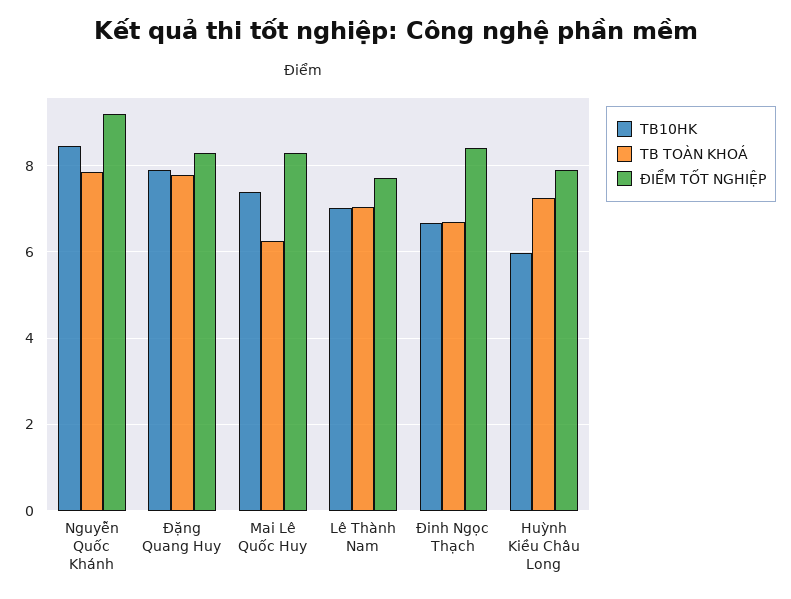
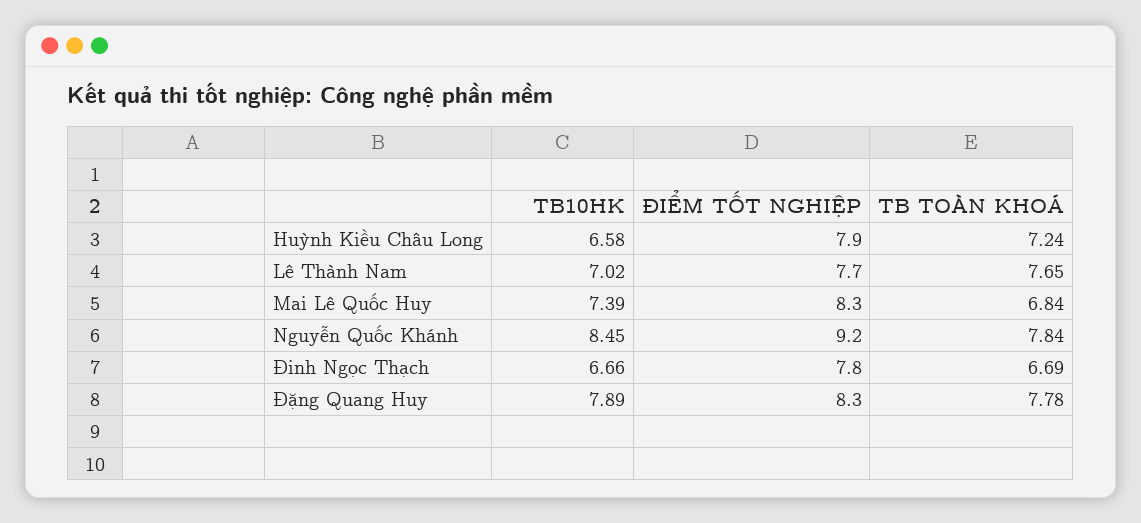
  {
    "TB10HK": {
      "Nguyễn Quốc Khánh": 8.45,
      "Đặng Quang Huy": 7.89,
      "Mai Lê Quốc Huy": 7.39,
      "Lê Thành Nam": 7.02,
      "Đinh Ngọc Thạch": 6.66,
-     "Huỳnh Kiều Châu Long": 6
+     "Huỳnh Kiều Châu Long": 6.58
    },
    "TB TOÀN KHOÁ": {
      "Nguyễn Quốc Khánh": 7.84,
      "Đặng Quang Huy": 7.78,
-     "Mai Lê Quốc Huy": 6.2,
+     "Mai Lê Quốc Huy": 6.84,
-     "Lê Thành Nam": 7,
+     "Lê Thành Nam": 7.65,
      "Đinh Ngọc Thạch": 6.69,
      "Huỳnh Kiều Châu Long": 7.24
    },
    "ĐIỂM TỐT NGHIỆP": {
      "Nguyễn Quốc Khánh": 9.2,
      "Đặng Quang Huy": 8.3,
      "Mai Lê Quốc Huy": 8.3,
      "Lê Thành Nam": 7.7,
-     "Đinh Ngọc Thạch": 8.4,
+     "Đinh Ngọc Thạch": 7.8,
      "Huỳnh Kiều Châu Long": 7.9
    }
  }

